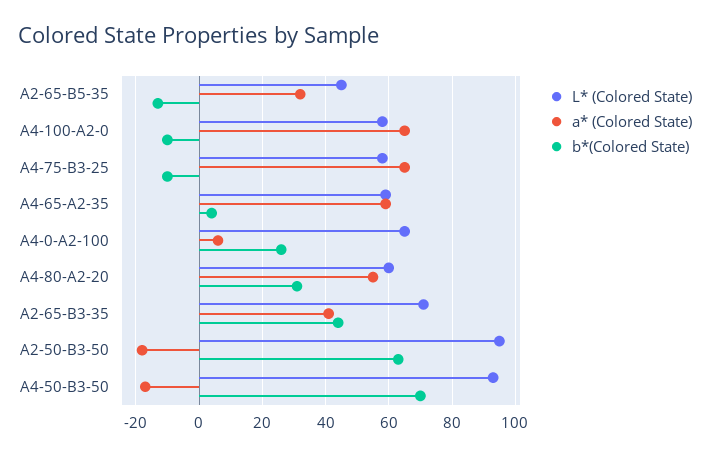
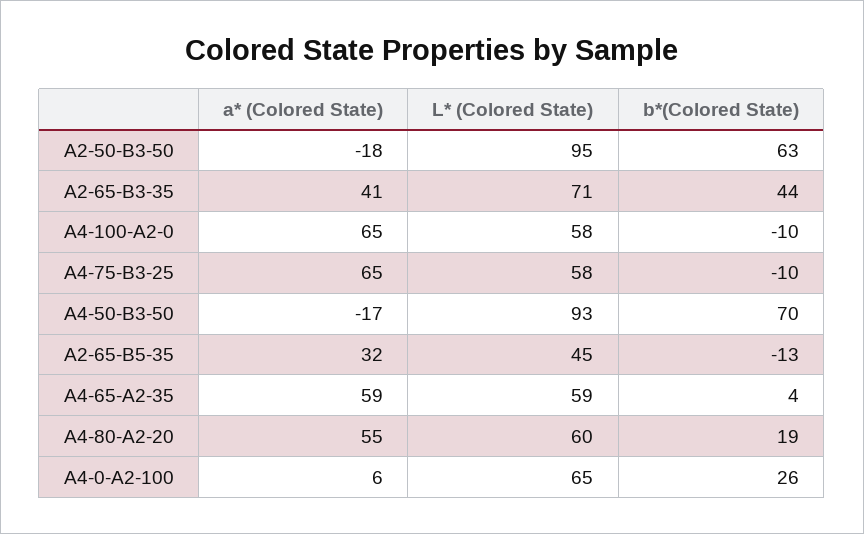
  {
    "L* (Colored State)": {
      "A2-65-B5-35": 45,
      "A4-100-A2-0": 58,
      "A4-75-B3-25": 58,
      "A4-65-A2-35": 59,
      "A4-0-A2-100": 65,
      "A4-80-A2-20": 60,
      "A2-65-B3-35": 71,
      "A2-50-B3-50": 95,
      "A4-50-B3-50": 93
    },
    "a* (Colored State)": {
      "A2-65-B5-35": 32,
      "A4-100-A2-0": 65,
      "A4-75-B3-25": 65,
      "A4-65-A2-35": 59,
      "A4-0-A2-100": 6,
      "A4-80-A2-20": 55,
      "A2-65-B3-35": 41,
      "A2-50-B3-50": -18,
      "A4-50-B3-50": -17
    },
    "b*(Colored State)": {
      "A2-65-B5-35": -13,
      "A4-100-A2-0": -10,
      "A4-75-B3-25": -10,
      "A4-65-A2-35": 4,
      "A4-0-A2-100": 26,
-     "A4-80-A2-20": 30,
+     "A4-80-A2-20": 19,
      "A2-65-B3-35": 44,
      "A2-50-B3-50": 63,
      "A4-50-B3-50": 70
    }
  }

